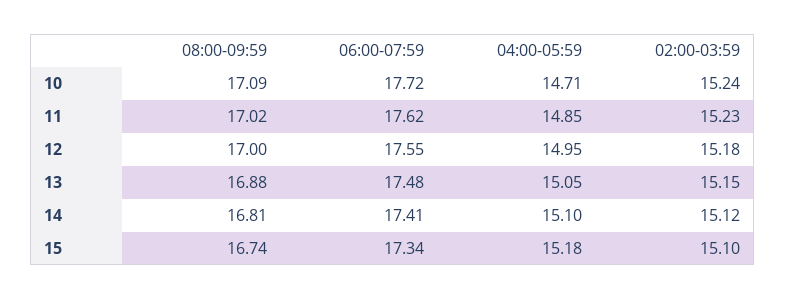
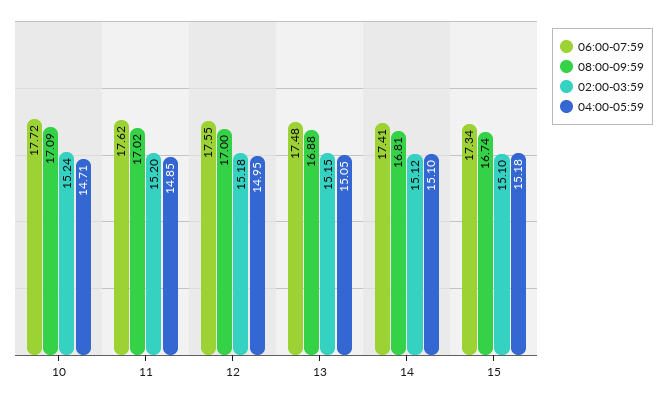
  {
    "08:00-09:59": {
      "10": 17.09,
      "11": 17.02,
      "12": 17,
      "13": 16.88,
      "14": 16.81,
      "15": 16.74
    },
    "06:00-07:59": {
      "10": 17.72,
      "11": 17.62,
      "12": 17.55,
      "13": 17.48,
      "14": 17.41,
      "15": 17.34
    },
    "04:00-05:59": {
      "10": 14.71,
      "11": 14.85,
      "12": 14.95,
      "13": 15.05,
      "14": 15.1,
      "15": 15.18
    },
    "02:00-03:59": {
      "10": 15.24,
-     "11": 15.23,
+     "11": 15.2,
      "12": 15.18,
      "13": 15.15,
      "14": 15.12,
      "15": 15.1
    }
  }

